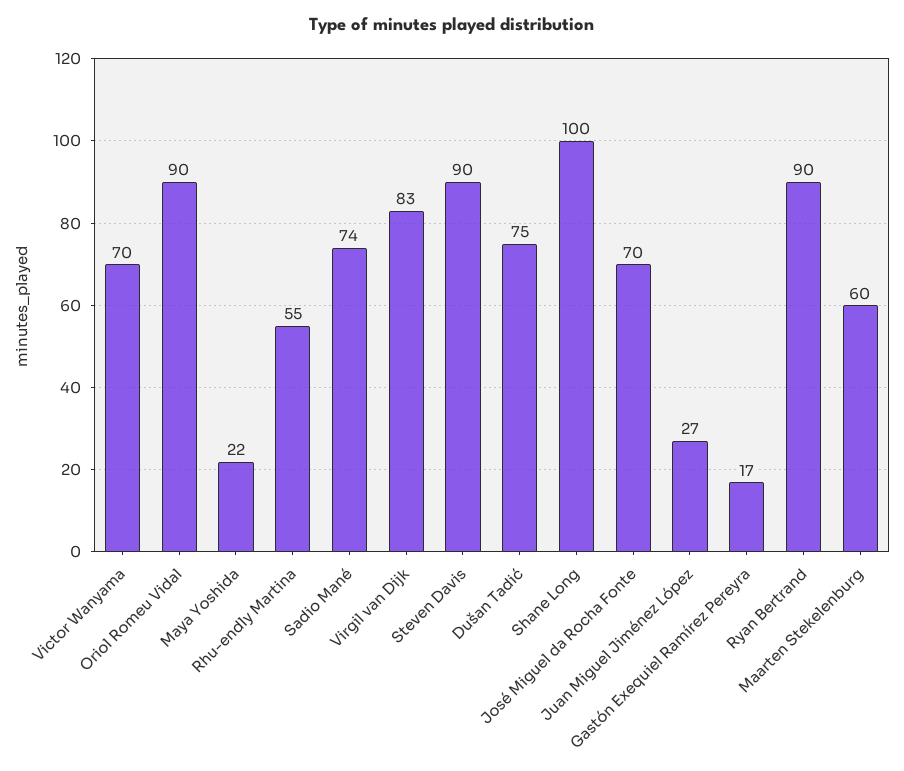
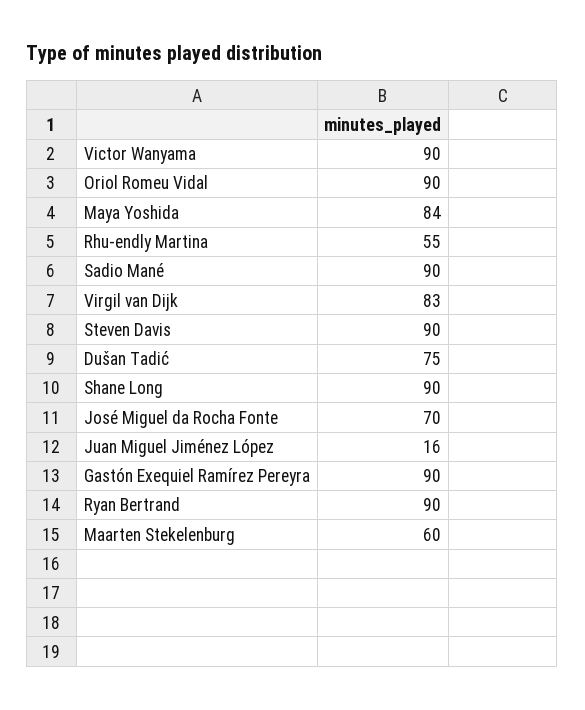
  {
-   "Victor Wanyama": 70,
+   "Victor Wanyama": 90,
    "Oriol Romeu Vidal": 90,
-   "Maya Yoshida": 22,
+   "Maya Yoshida": 84,
    "Rhu-endly Martina": 55,
-   "Sadio Mané": 74,
+   "Sadio Mané": 90,
    "Virgil van Dijk": 83,
    "Steven Davis": 90,
    "Dušan Tadić": 75,
-   "Shane Long": 100,
+   "Shane Long": 90,
    "José Miguel da Rocha Fonte": 70,
-   "Juan Miguel Jiménez López": 27,
+   "Juan Miguel Jiménez López": 16,
-   "Gastón Exequiel Ramírez Pereyra": 17,
+   "Gastón Exequiel Ramírez Pereyra": 90,
    "Ryan Bertrand": 90,
    "Maarten Stekelenburg": 60
  }

